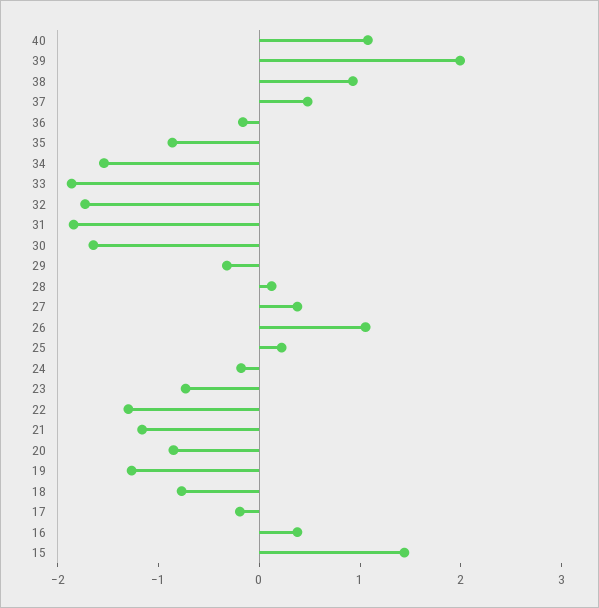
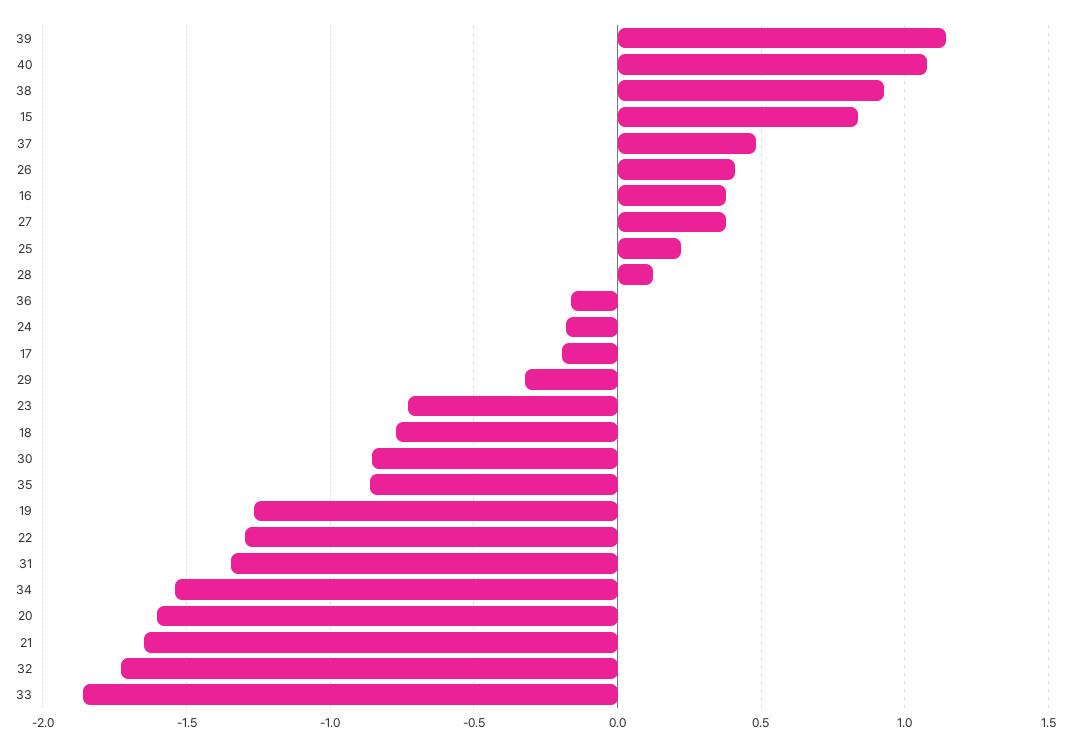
  {
    "40": 1.1,
-   "39": 2,
+   "39": 1.15,
    "38": 0.95,
    "37": 0.5,
    "36": -0.15,
    "35": -0.85,
    "34": -1.55,
    "33": -1.85,
    "32": -1.75,
-   "31": -1.8,
+   "31": -1.35,
-   "30": -1.6,
+   "30": -0.85,
    "29": -0.3,
    "28": 0.1,
    "27": 0.4,
-   "26": 1,
+   "26": 0.4,
    "25": 0.2,
    "24": -0.2,
    "23": -0.75,
    "22": -1.3,
-   "21": -1.2,
+   "21": -1.65,
-   "20": -0.8,
+   "20": -1.6,
    "19": -1.25,
    "18": -0.75,
    "17": -0.2,
    "16": 0.4,
-   "15": 1.4
+   "15": 0.85
  }

